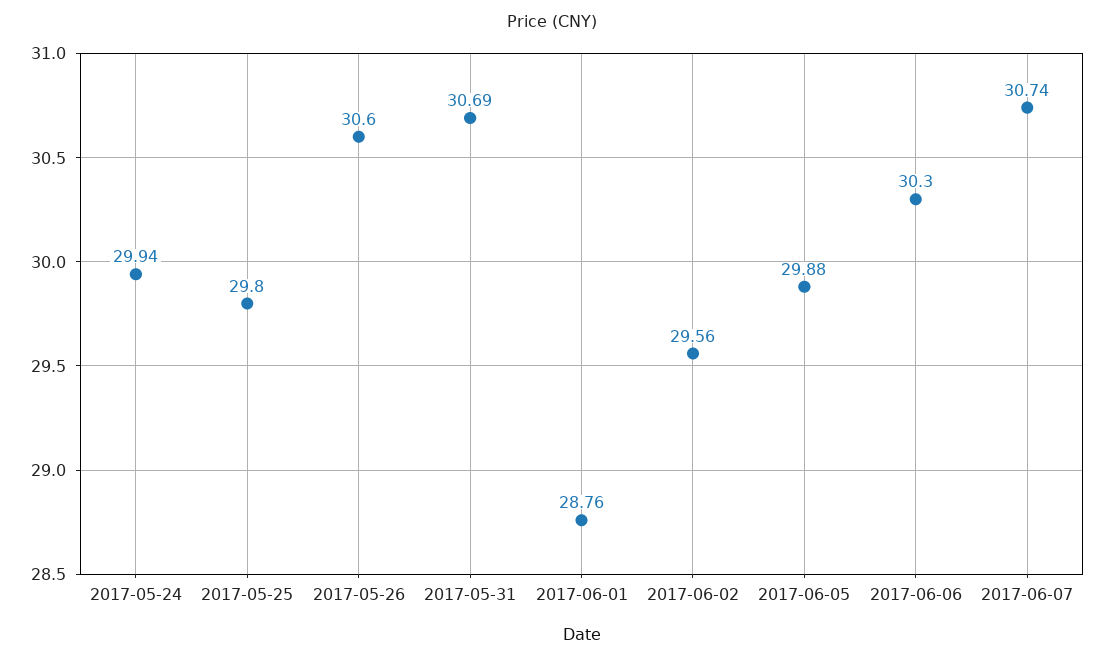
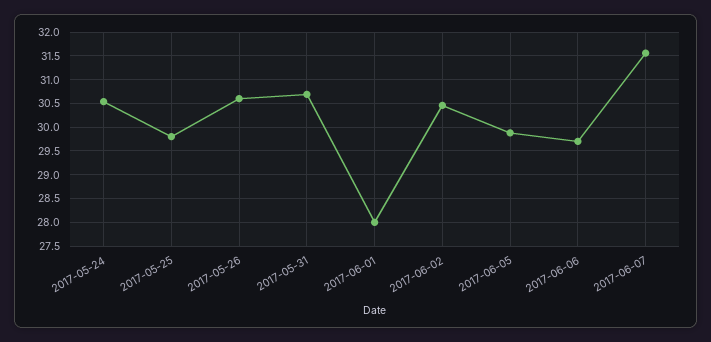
  {
-   "2017-05-24": 29.94,
+   "2017-05-24": 30.5,
    "2017-05-25": 29.8,
    "2017-05-26": 30.6,
    "2017-05-31": 30.69,
-   "2017-06-01": 28.76,
+   "2017-06-01": 28,
-   "2017-06-02": 29.56,
+   "2017-06-02": 30.5,
    "2017-06-05": 29.88,
-   "2017-06-06": 30.3,
+   "2017-06-06": 29.75,
-   "2017-06-07": 30.74
+   "2017-06-07": 31.5
  }

